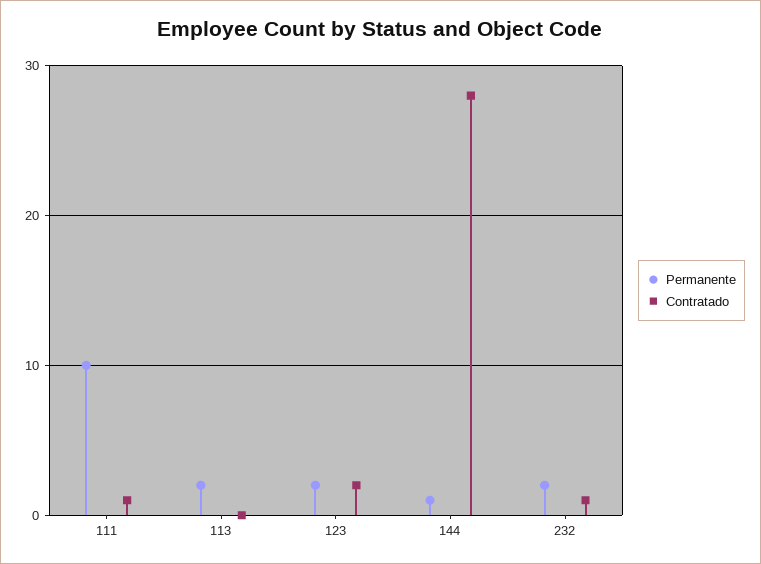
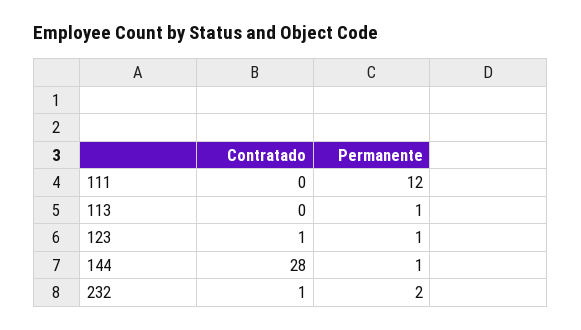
  {
    "Permanente": {
-     "111": 10,
+     "111": 12,
-     "113": 2,
+     "113": 1,
-     "123": 2,
+     "123": 1,
      "144": 1,
      "232": 2
    },
    "Contratado": {
-     "111": 1,
+     "111": 0,
      "113": 0,
-     "123": 2,
+     "123": 1,
      "144": 28,
      "232": 1
    }
  }

